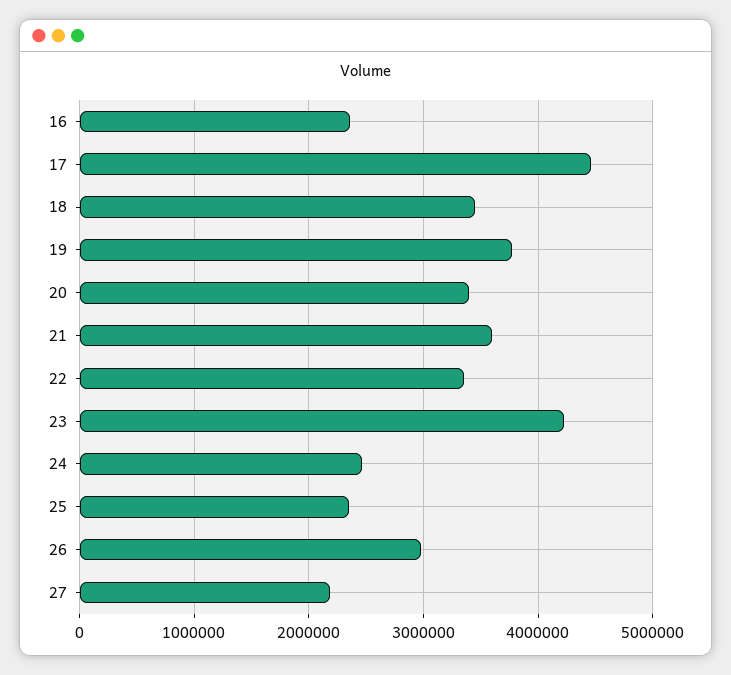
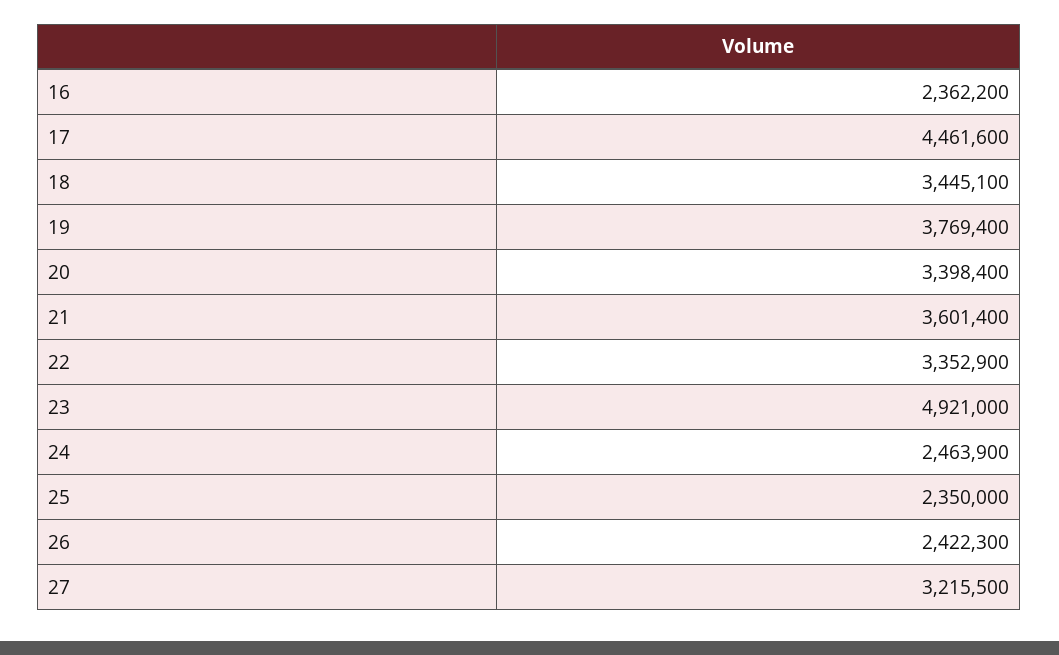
  {
    "16": 2362200,
    "17": 4461600,
    "18": 3445100,
    "19": 3769400,
    "20": 3398400,
    "21": 3601400,
    "22": 3352900,
-   "23": 4200000,
+   "23": 4921000,
    "24": 2463900,
    "25": 2350000,
-   "26": 3000000,
+   "26": 2422300,
-   "27": 2200000
+   "27": 3215500
  }

